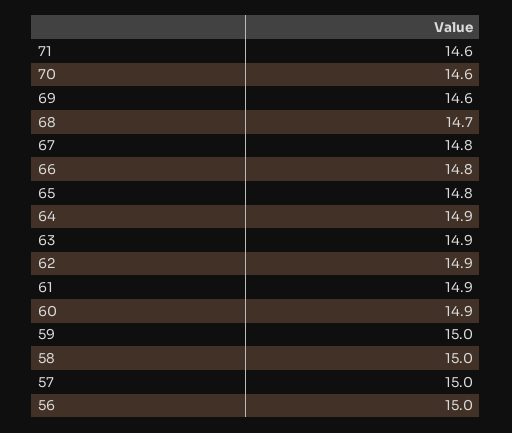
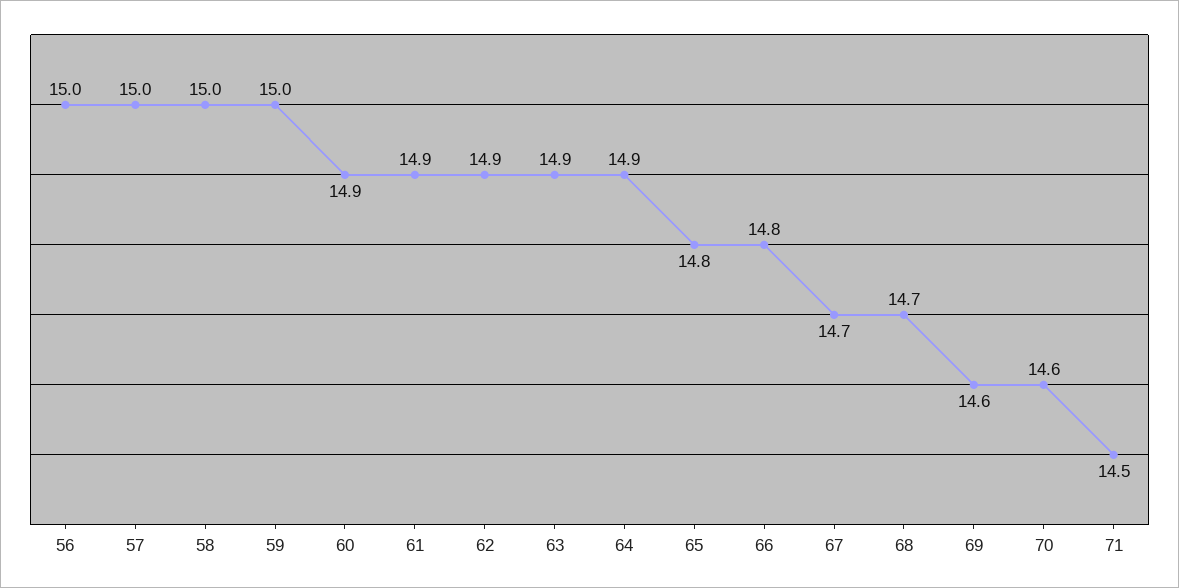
  {
-   "71": 14.6,
+   "71": 14.5,
    "70": 14.6,
    "69": 14.6,
    "68": 14.7,
-   "67": 14.8,
+   "67": 14.7,
    "66": 14.8,
    "65": 14.8,
    "64": 14.9,
    "63": 14.9,
    "62": 14.9,
    "61": 14.9,
    "60": 14.9,
    "59": 15,
    "58": 15,
    "57": 15,
    "56": 15
  }

